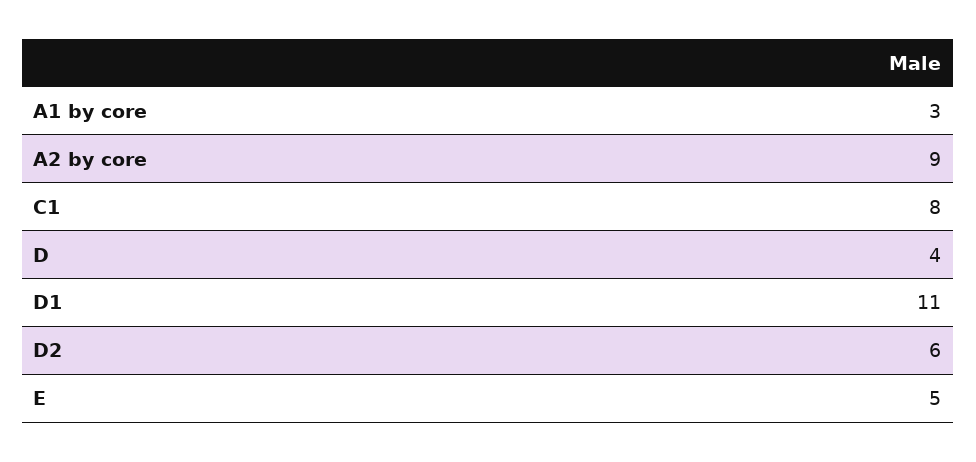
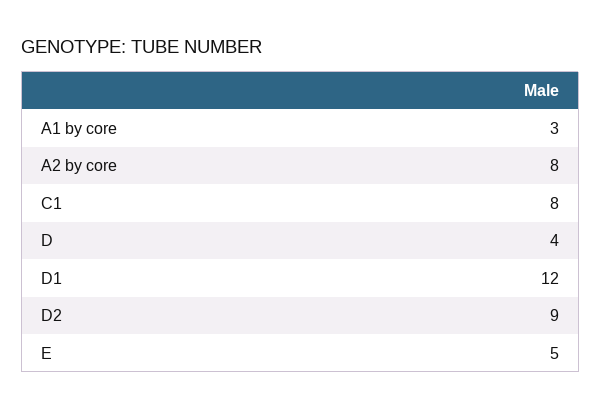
  {
    "A1 by core": 3,
-   "A2 by core": 9,
+   "A2 by core": 8,
    "C1": 8,
    "D": 4,
-   "D1": 11,
+   "D1": 12,
-   "D2": 6,
+   "D2": 9,
    "E": 5
  }

